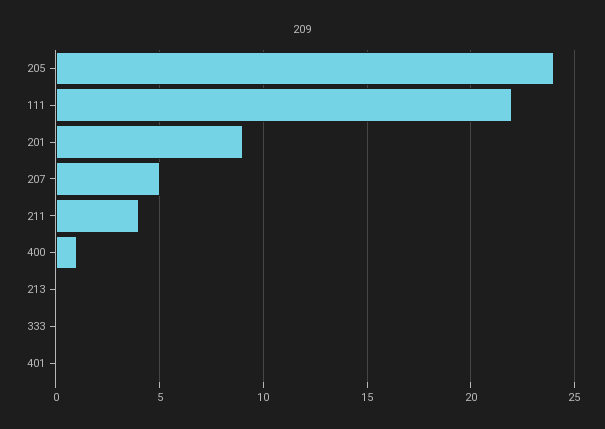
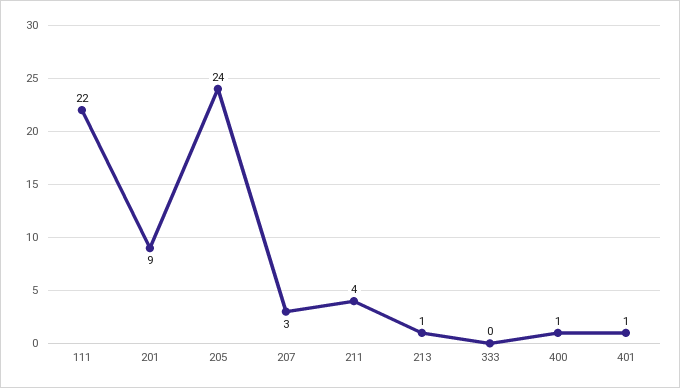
  {
    "205": 24,
    "111": 22,
    "201": 9,
-   "207": 5,
+   "207": 3,
    "211": 4,
    "400": 1,
-   "213": 0,
+   "213": 1,
    "333": 0,
-   "401": 0
+   "401": 1
  }

